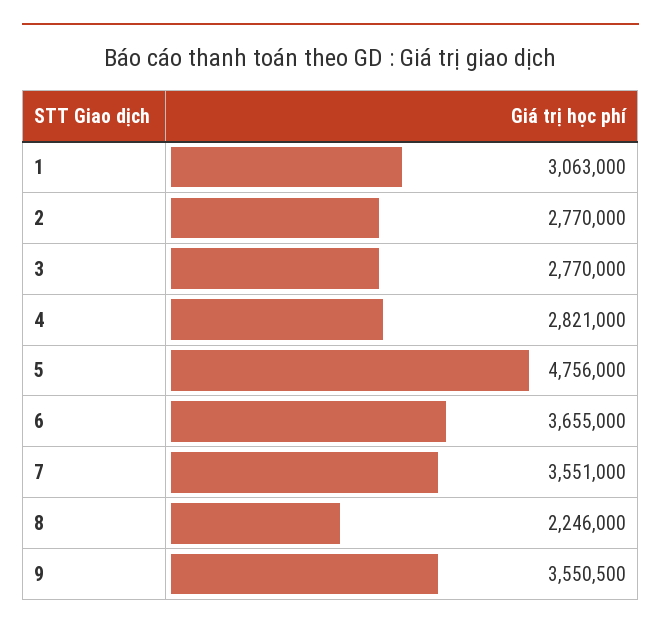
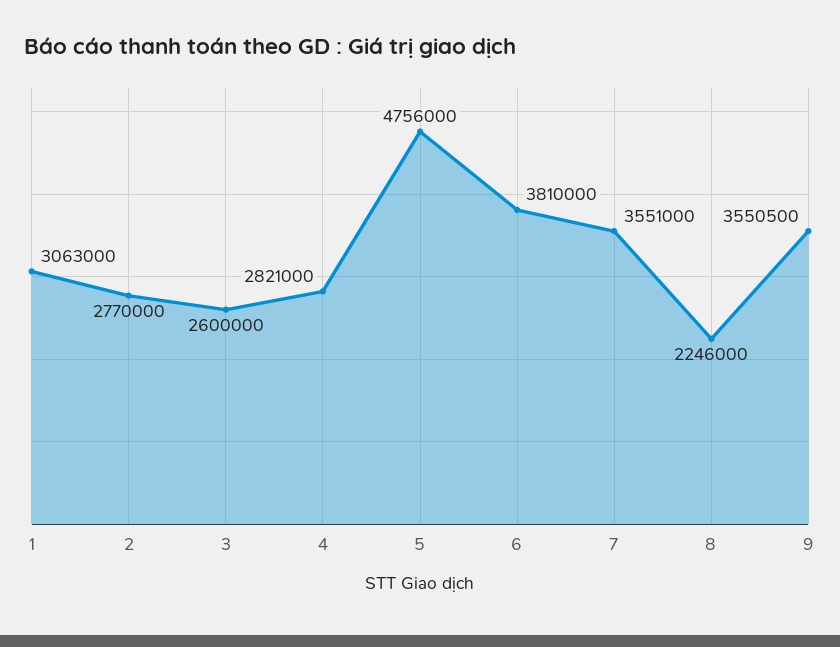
  {
    "1": 3063000,
    "2": 2770000,
-   "3": 2770000,
+   "3": 2600000,
    "4": 2821000,
    "5": 4756000,
-   "6": 3655000,
+   "6": 3810000,
    "7": 3551000,
    "8": 2246000,
    "9": 3550500
  }

